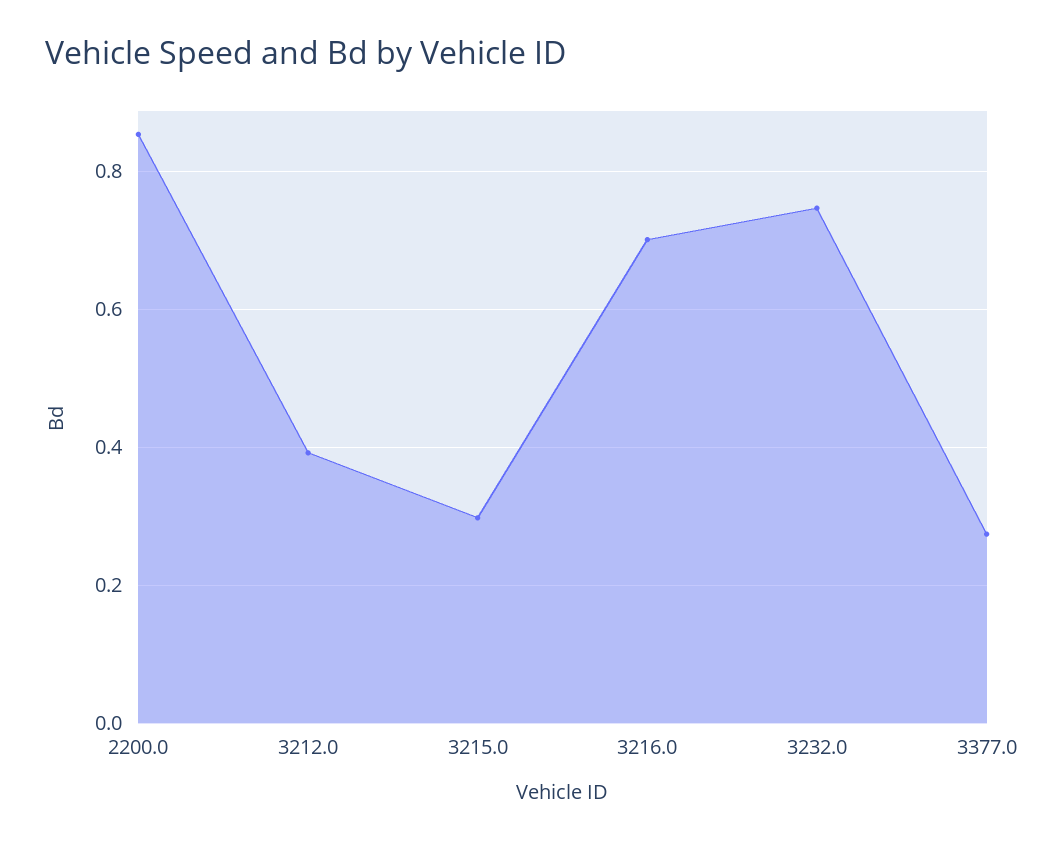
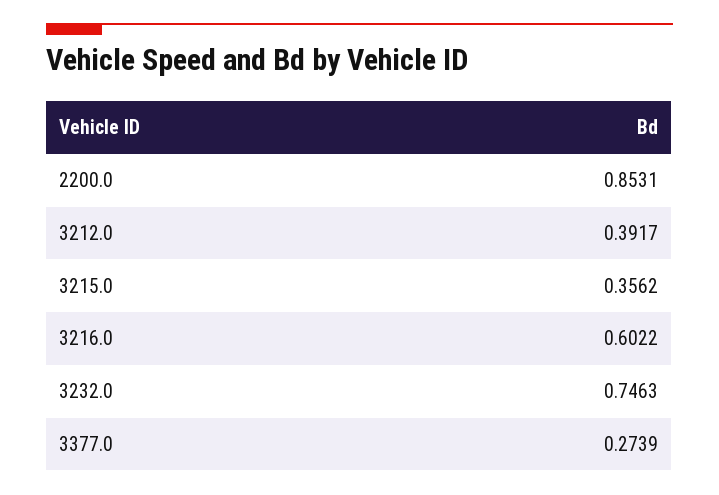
  {
    "2200.0": 0.8531,
    "3212.0": 0.3917,
-   "3215.0": 0.3,
+   "3215.0": 0.3562,
-   "3216.0": 0.7,
+   "3216.0": 0.6022,
    "3232.0": 0.7463,
    "3377.0": 0.2739
  }

